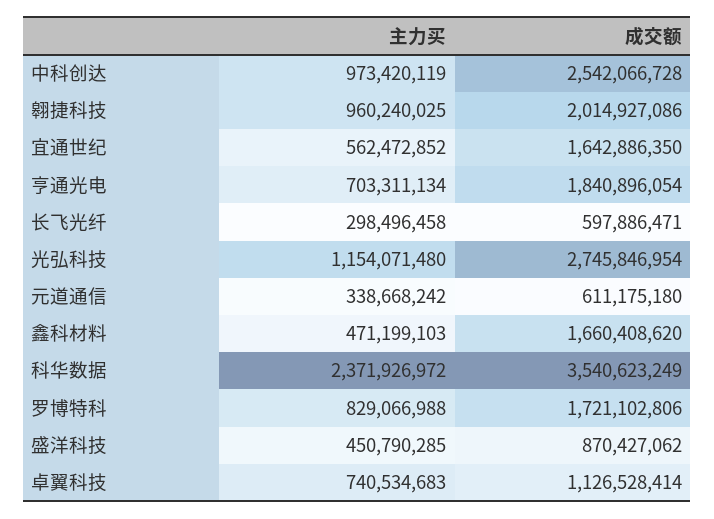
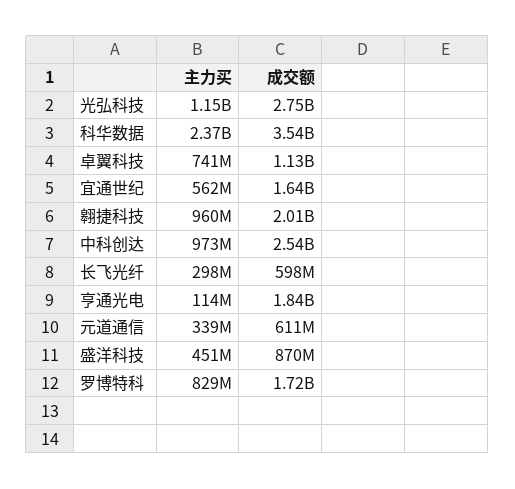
  {
    "主力买": {
      "中科创达": 973420119,
      "翱捷科技": 960240025,
      "宜通世纪": 562472852,
-     "亨通光电": 703311134,
+     "亨通光电": 114000000,
      "长飞光纤": 298496458,
      "光弘科技": 1154071480,
      "元道通信": 338668242,
-     "鑫科材料": 471199103,
      "科华数据": 2371926972,
      "罗博特科": 829066988,
      "盛洋科技": 450790285,
      "卓翼科技": 740534683
    },
    "成交额": {
      "中科创达": 2542066728,
      "翱捷科技": 2014927086,
      "宜通世纪": 1642886350,
      "亨通光电": 1840896054,
      "长飞光纤": 597886471,
      "光弘科技": 2745846954,
      "元道通信": 611175180,
-     "鑫科材料": 1660408620,
      "科华数据": 3540623249,
      "罗博特科": 1721102806,
      "盛洋科技": 870427062,
      "卓翼科技": 1126528414
    }
  }

